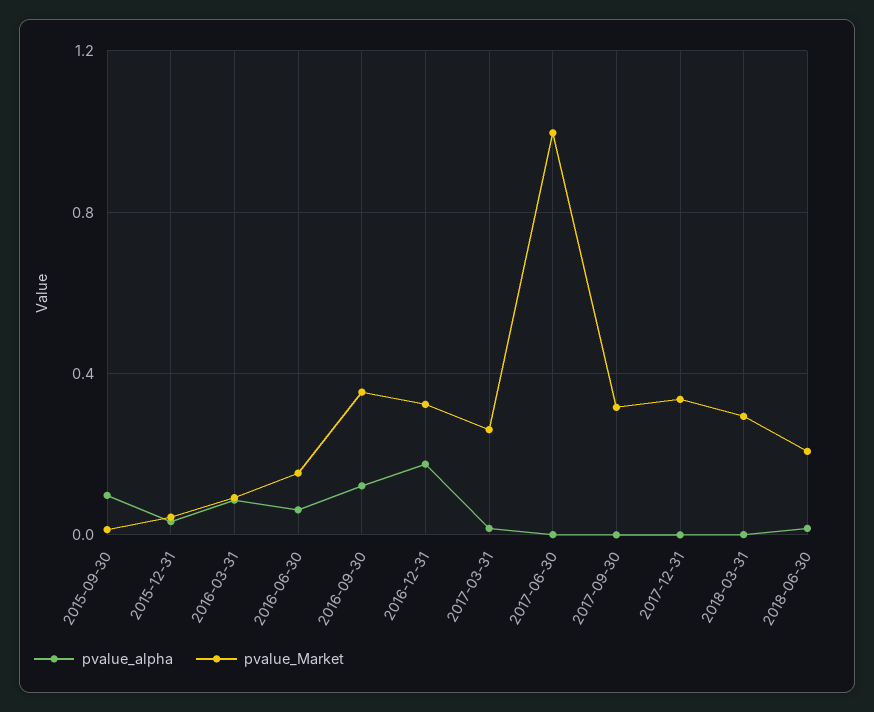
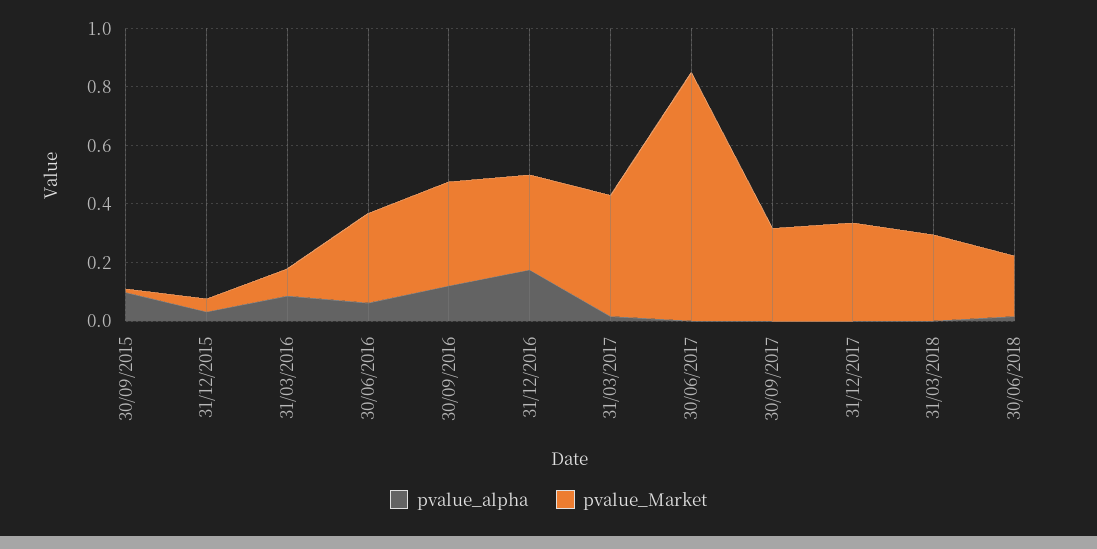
  {
    "pvalue_alpha": {
      "2015-09-30": 0.1,
      "2015-12-31": 0.05,
      "2016-03-31": 0.1,
      "2016-06-30": 0.05,
      "2016-09-30": 0.1,
      "2016-12-31": 0.2,
      "2017-03-31": 0,
      "2017-06-30": 0,
      "2017-09-30": 0,
      "2017-12-31": 0,
      "2018-03-31": 0,
      "2018-06-30": 0
    },
    "pvalue_Market": {
      "2015-09-30": 0,
      "2015-12-31": 0.05,
      "2016-03-31": 0.1,
-     "2016-06-30": 0.15,
+     "2016-06-30": 0.3,
      "2016-09-30": 0.35,
      "2016-12-31": 0.3,
-     "2017-03-31": 0.25,
+     "2017-03-31": 0.4,
-     "2017-06-30": 1,
+     "2017-06-30": 0.85,
      "2017-09-30": 0.3,
      "2017-12-31": 0.35,
      "2018-03-31": 0.3,
      "2018-06-30": 0.2
    }
  }

